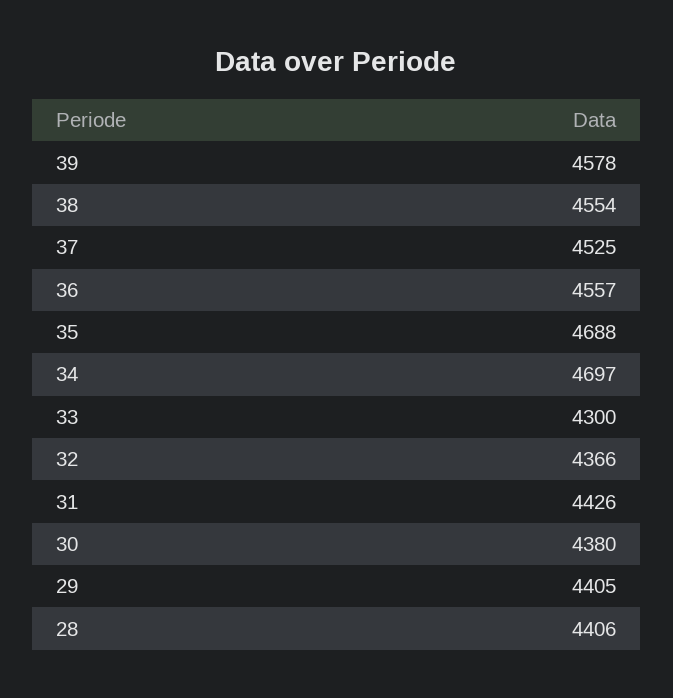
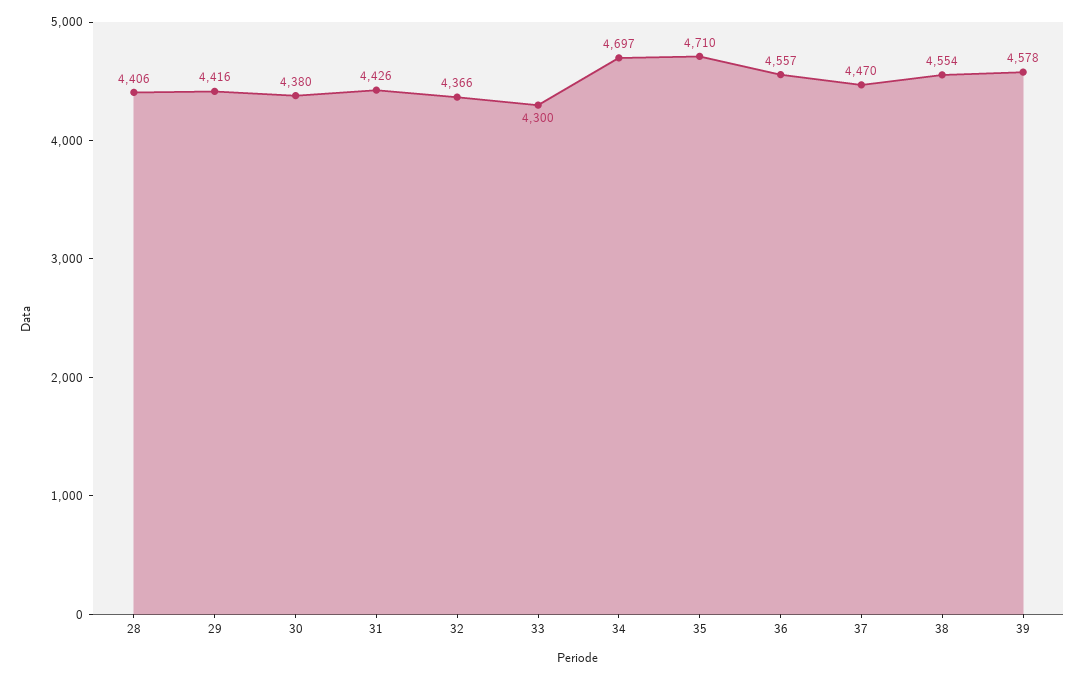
  {
    "39": 4578,
    "38": 4554,
-   "37": 4525,
+   "37": 4470,
    "36": 4557,
-   "35": 4688,
+   "35": 4710,
    "34": 4697,
    "33": 4300,
    "32": 4366,
    "31": 4426,
    "30": 4380,
-   "29": 4405,
+   "29": 4416,
    "28": 4406
  }

